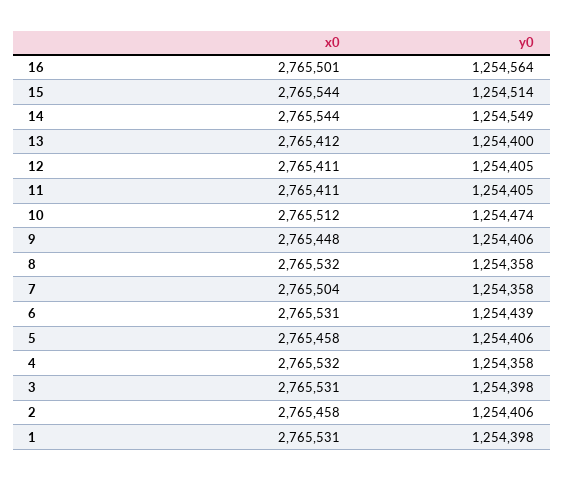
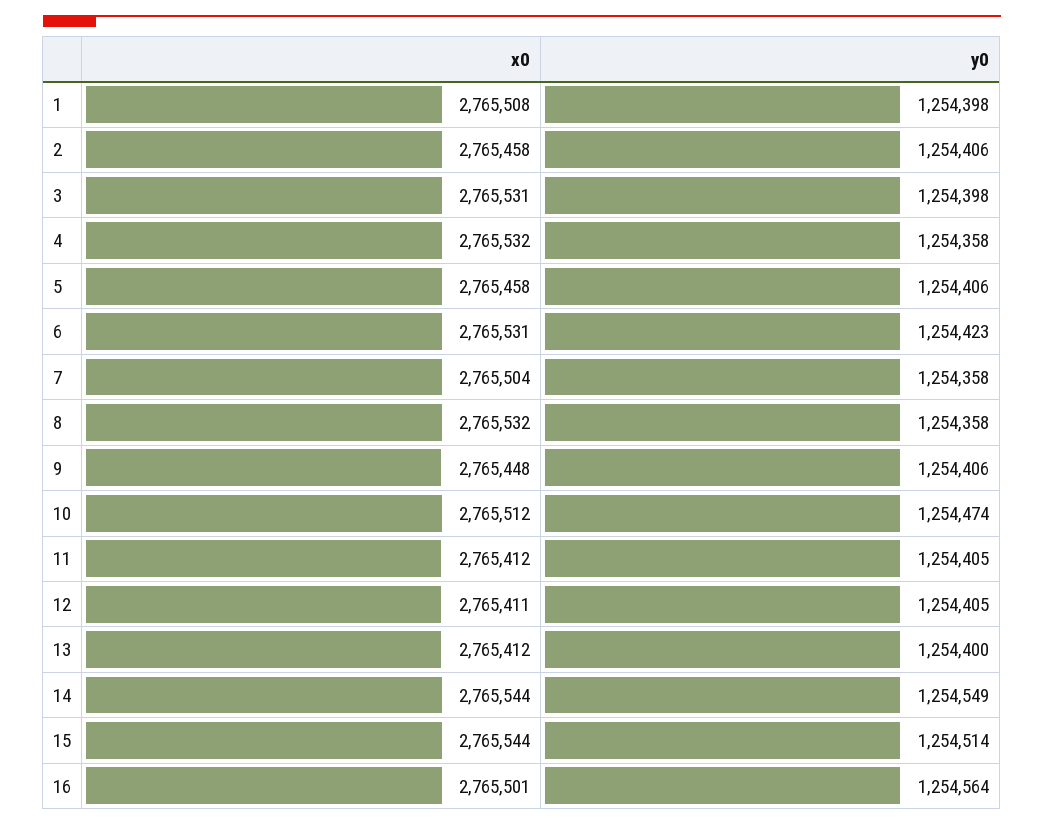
  {
    "x0": {
      "16": 2765501,
      "15": 2765544,
      "14": 2765544,
      "13": 2765412,
      "12": 2765411,
-     "11": 2765411,
+     "11": 2765412,
      "10": 2765512,
      "9": 2765448,
      "8": 2765532,
      "7": 2765504,
      "6": 2765531,
      "5": 2765458,
      "4": 2765532,
      "3": 2765531,
      "2": 2765458,
-     "1": 2765531
+     "1": 2765508
    },
    "y0": {
      "16": 1254564,
      "15": 1254514,
      "14": 1254549,
      "13": 1254400,
      "12": 1254405,
      "11": 1254405,
      "10": 1254474,
      "9": 1254406,
      "8": 1254358,
      "7": 1254358,
-     "6": 1254439,
+     "6": 1254423,
      "5": 1254406,
      "4": 1254358,
      "3": 1254398,
      "2": 1254406,
      "1": 1254398
    }
  }

